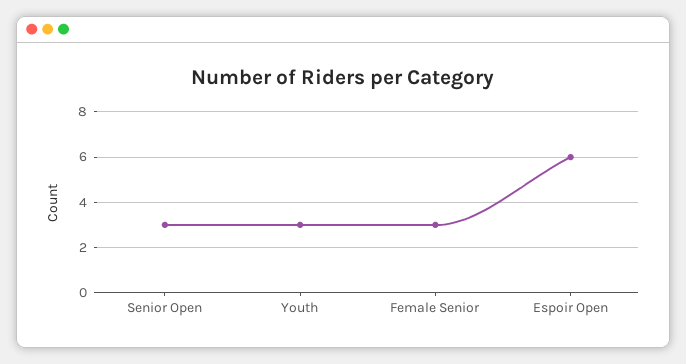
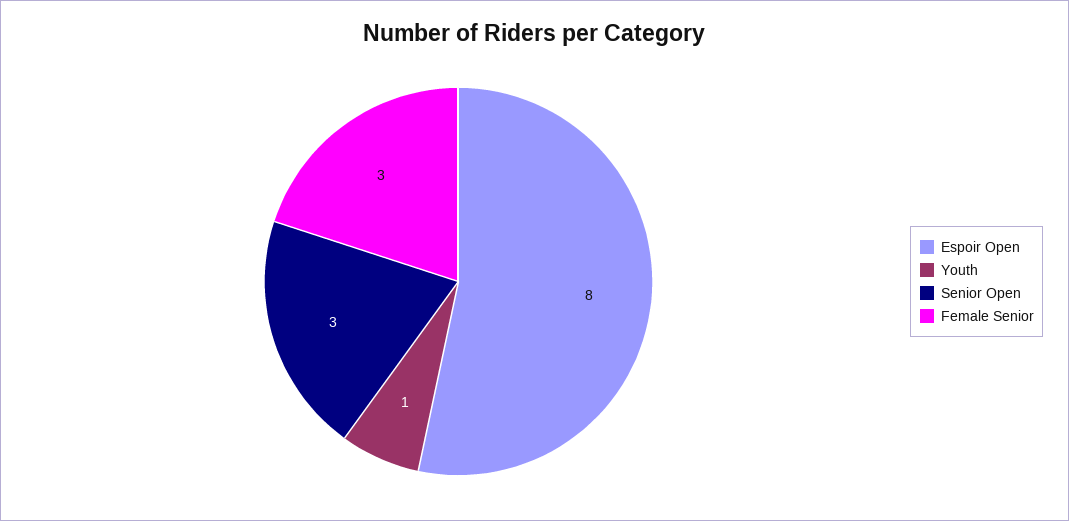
  {
    "Senior Open": 3,
-   "Youth": 3,
+   "Youth": 1,
    "Female Senior": 3,
-   "Espoir Open": 6
+   "Espoir Open": 8
  }

